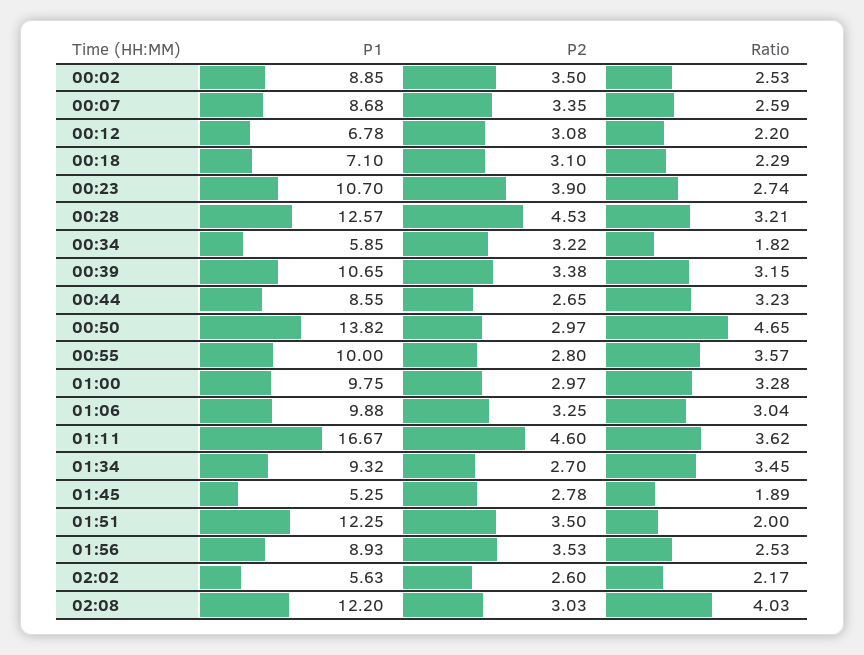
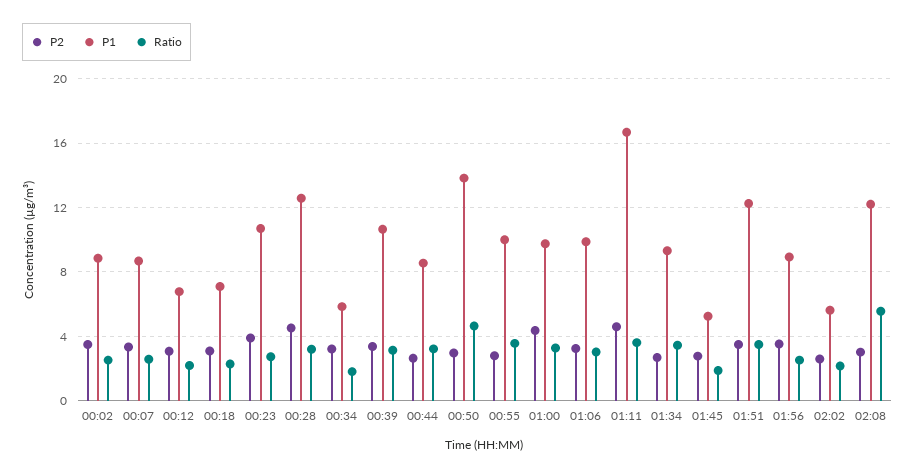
  {
    "P1": {
      "00:02": 8.85,
      "00:07": 8.68,
      "00:12": 6.78,
      "00:18": 7.1,
      "00:23": 10.7,
      "00:28": 12.57,
      "00:34": 5.85,
      "00:39": 10.65,
      "00:44": 8.55,
      "00:50": 13.82,
      "00:55": 10,
      "01:00": 9.75,
      "01:06": 9.88,
      "01:11": 16.67,
      "01:34": 9.32,
      "01:45": 5.25,
      "01:51": 12.25,
      "01:56": 8.93,
      "02:02": 5.63,
      "02:08": 12.2
    },
    "P2": {
      "00:02": 3.5,
      "00:07": 3.35,
      "00:12": 3.08,
      "00:18": 3.1,
      "00:23": 3.9,
      "00:28": 4.53,
      "00:34": 3.22,
      "00:39": 3.38,
      "00:44": 2.65,
      "00:50": 2.97,
      "00:55": 2.8,
-     "01:00": 2.97,
+     "01:00": 4.5,
      "01:06": 3.25,
      "01:11": 4.6,
      "01:34": 2.7,
      "01:45": 2.78,
      "01:51": 3.5,
      "01:56": 3.53,
      "02:02": 2.6,
      "02:08": 3.03
    },
    "Ratio": {
      "00:02": 2.53,
      "00:07": 2.59,
      "00:12": 2.2,
      "00:18": 2.29,
      "00:23": 2.74,
      "00:28": 3.21,
      "00:34": 1.82,
      "00:39": 3.15,
      "00:44": 3.23,
      "00:50": 4.65,
      "00:55": 3.57,
      "01:00": 3.28,
      "01:06": 3.04,
      "01:11": 3.62,
      "01:34": 3.45,
      "01:45": 1.89,
-     "01:51": 2,
+     "01:51": 3.5,
      "01:56": 2.53,
      "02:02": 2.17,
-     "02:08": 4.03
+     "02:08": 5.5
    }
  }

